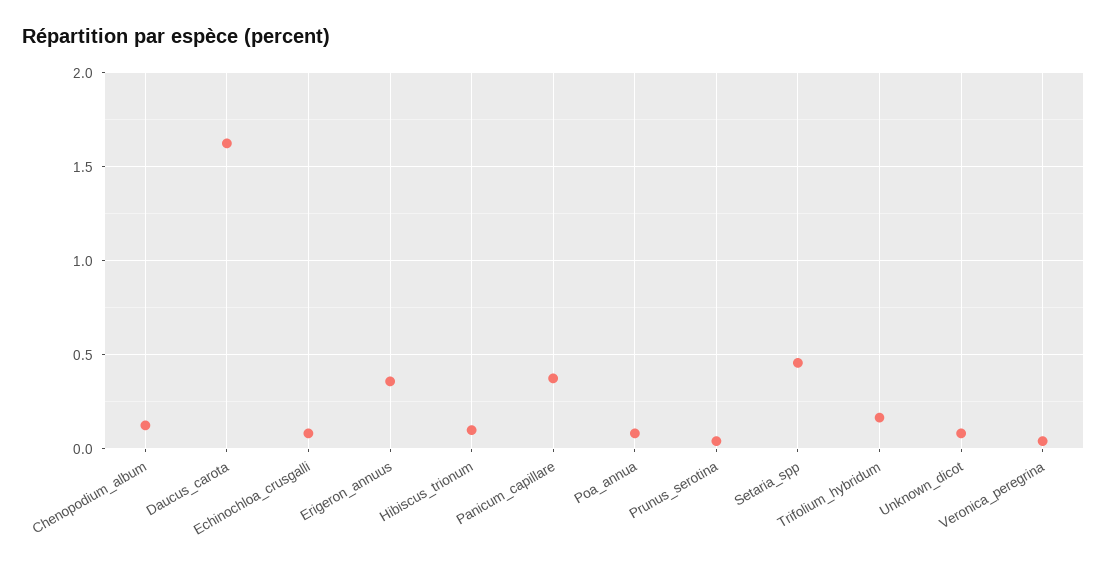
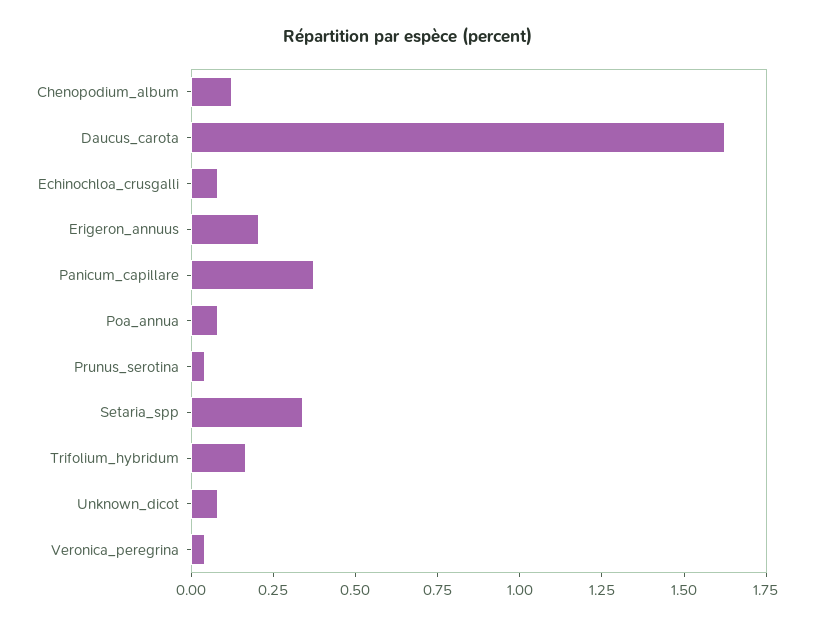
  {
    "Chenopodium_album": 0.15,
    "Daucus_carota": 1.65,
    "Echinochloa_crusgalli": 0.1,
-   "Erigeron_annuus": 0.35,
+   "Erigeron_annuus": 0.2,
-   "Hibiscus_trionum": 0.1,
    "Panicum_capillare": 0.4,
    "Poa_annua": 0.1,
    "Prunus_serotina": 0.05,
-   "Setaria_spp": 0.45,
+   "Setaria_spp": 0.35,
    "Trifolium_hybridum": 0.15,
    "Unknown_dicot": 0.1,
    "Veronica_peregrina": 0.05
  }

